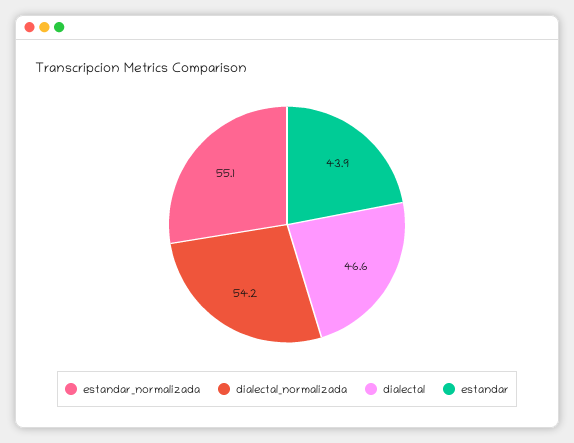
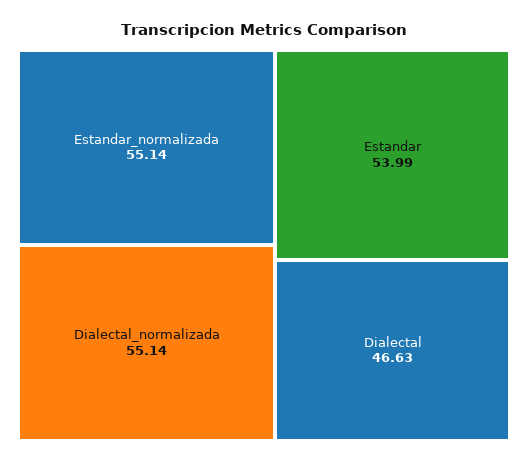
  {
    "estandar_normalizada": 55.14,
-   "dialectal_normalizada": 54.2,
+   "dialectal_normalizada": 55.14,
    "dialectal": 46.63,
-   "estandar": 43.9
+   "estandar": 53.99
  }

